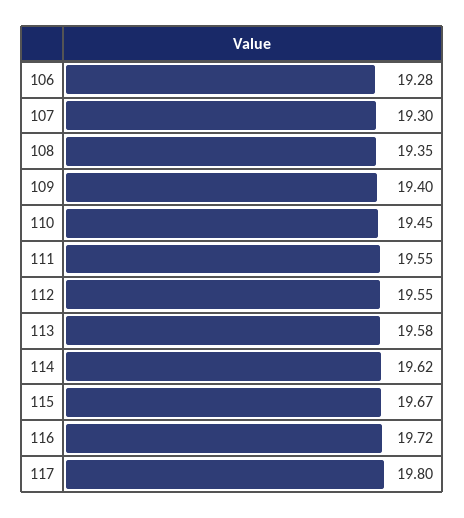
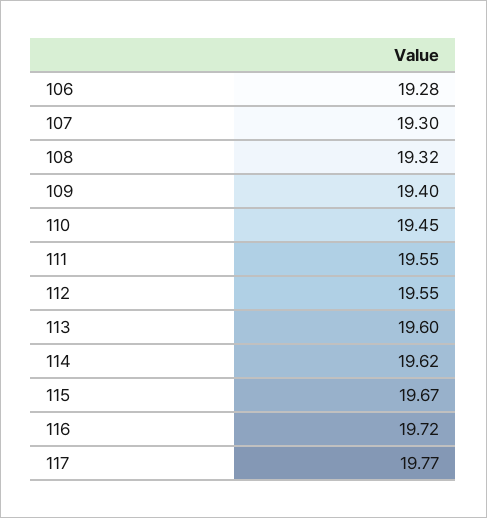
  {
    "106": 19.28,
    "107": 19.3,
-   "108": 19.35,
+   "108": 19.32,
    "109": 19.4,
    "110": 19.45,
    "111": 19.55,
    "112": 19.55,
-   "113": 19.58,
+   "113": 19.6,
    "114": 19.62,
    "115": 19.67,
    "116": 19.72,
-   "117": 19.8
+   "117": 19.77
  }

